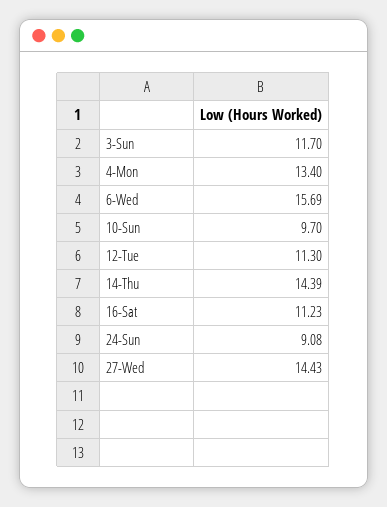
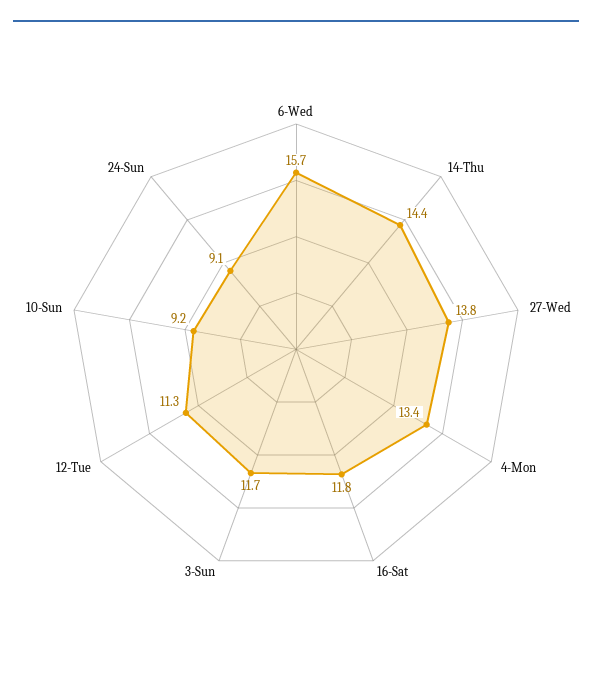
  {
    "3-Sun": 11.7,
    "4-Mon": 13.4,
    "6-Wed": 15.69,
-   "10-Sun": 9.7,
+   "10-Sun": 9.2,
    "12-Tue": 11.3,
    "14-Thu": 14.39,
-   "16-Sat": 11.23,
+   "16-Sat": 11.8,
    "24-Sun": 9.08,
-   "27-Wed": 14.43
+   "27-Wed": 13.8
  }

